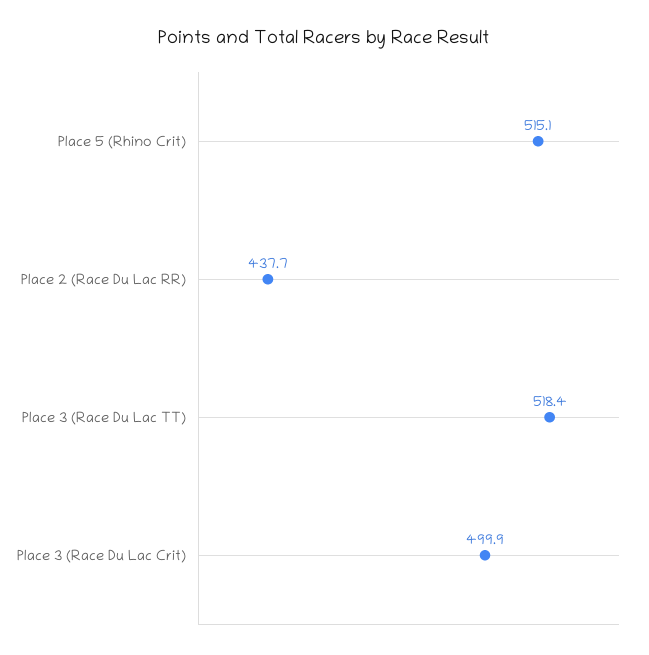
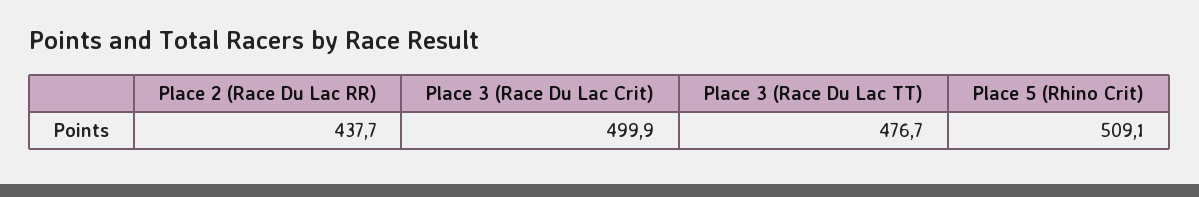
  {
-   "Place 5 (Rhino Crit)": 515.1,
+   "Place 5 (Rhino Crit)": 509.1,
    "Place 2 (Race Du Lac RR)": 437.7,
-   "Place 3 (Race Du Lac TT)": 518.4,
+   "Place 3 (Race Du Lac TT)": 476.7,
    "Place 3 (Race Du Lac Crit)": 499.9
  }

